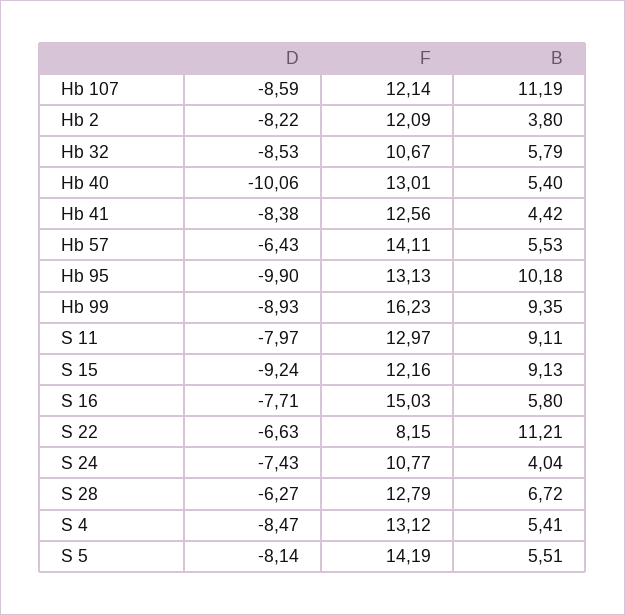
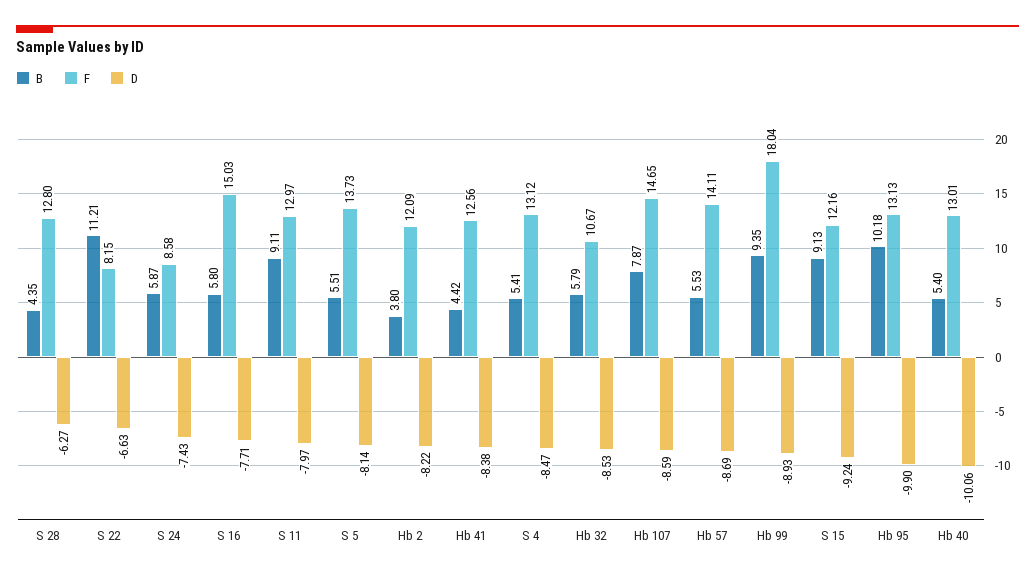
  {
    "D": {
      "Hb 107": -8.59,
      "Hb 2": -8.22,
      "Hb 32": -8.53,
      "Hb 40": -10.06,
      "Hb 41": -8.38,
-     "Hb 57": -6.43,
+     "Hb 57": -8.69,
      "Hb 95": -9.9,
      "Hb 99": -8.93,
      "S 11": -7.97,
      "S 15": -9.24,
      "S 16": -7.71,
      "S 22": -6.63,
      "S 24": -7.43,
      "S 28": -6.27,
      "S 4": -8.47,
      "S 5": -8.14
    },
    "F": {
-     "Hb 107": 12.14,
+     "Hb 107": 14.65,
      "Hb 2": 12.09,
      "Hb 32": 10.67,
      "Hb 40": 13.01,
      "Hb 41": 12.56,
      "Hb 57": 14.11,
      "Hb 95": 13.13,
-     "Hb 99": 16.23,
+     "Hb 99": 18.04,
      "S 11": 12.97,
      "S 15": 12.16,
      "S 16": 15.03,
      "S 22": 8.15,
-     "S 24": 10.77,
+     "S 24": 8.58,
-     "S 28": 12.79,
+     "S 28": 12.8,
      "S 4": 13.12,
-     "S 5": 14.19
+     "S 5": 13.73
    },
    "B": {
-     "Hb 107": 11.19,
+     "Hb 107": 7.87,
      "Hb 2": 3.8,
      "Hb 32": 5.79,
      "Hb 40": 5.4,
      "Hb 41": 4.42,
      "Hb 57": 5.53,
      "Hb 95": 10.18,
      "Hb 99": 9.35,
      "S 11": 9.11,
      "S 15": 9.13,
      "S 16": 5.8,
      "S 22": 11.21,
-     "S 24": 4.04,
+     "S 24": 5.87,
-     "S 28": 6.72,
+     "S 28": 4.35,
      "S 4": 5.41,
      "S 5": 5.51
    }
  }

